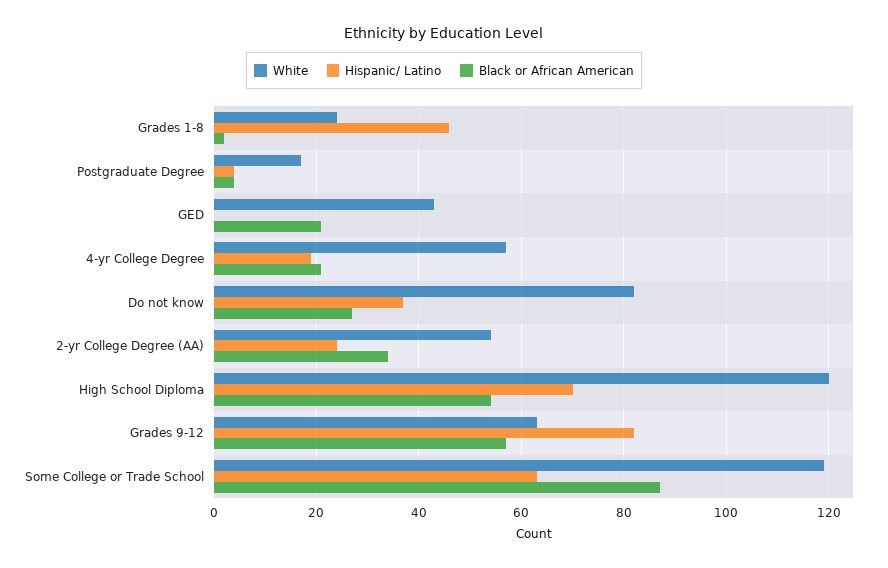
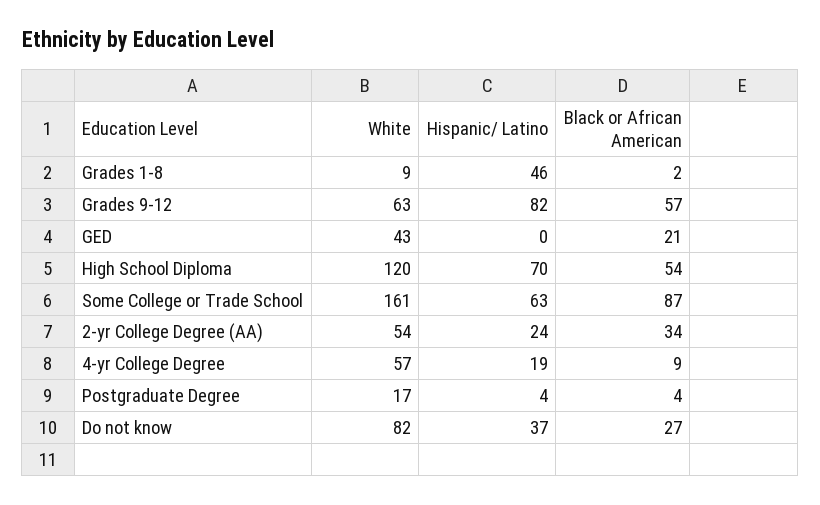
  {
    "White": {
-     "Grades 1-8": 25,
+     "Grades 1-8": 9,
      "Postgraduate Degree": 17,
      "GED": 43,
      "4-yr College Degree": 57,
      "Do not know": 82,
      "2-yr College Degree (AA)": 54,
      "High School Diploma": 120,
      "Grades 9-12": 63,
-     "Some College or Trade School": 120
+     "Some College or Trade School": 161
    },
    "Hispanic/ Latino": {
      "Grades 1-8": 46,
      "Postgraduate Degree": 4,
      "GED": 0,
      "4-yr College Degree": 19,
      "Do not know": 37,
      "2-yr College Degree (AA)": 24,
      "High School Diploma": 70,
      "Grades 9-12": 82,
      "Some College or Trade School": 63
    },
    "Black or African American": {
      "Grades 1-8": 2,
      "Postgraduate Degree": 4,
      "GED": 21,
-     "4-yr College Degree": 20,
+     "4-yr College Degree": 9,
      "Do not know": 27,
      "2-yr College Degree (AA)": 34,
      "High School Diploma": 54,
      "Grades 9-12": 57,
      "Some College or Trade School": 87
    }
  }

